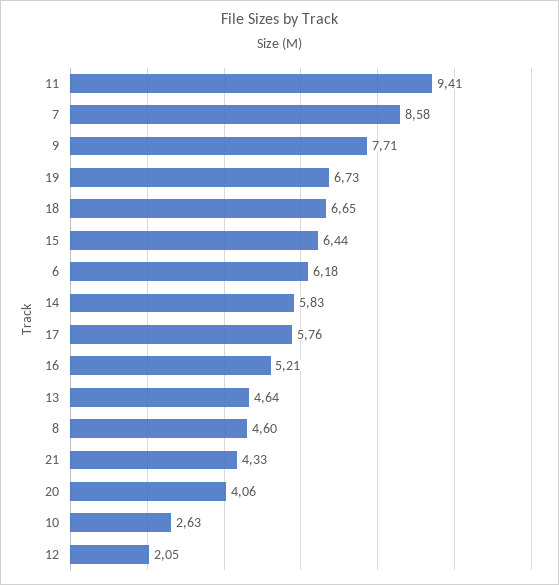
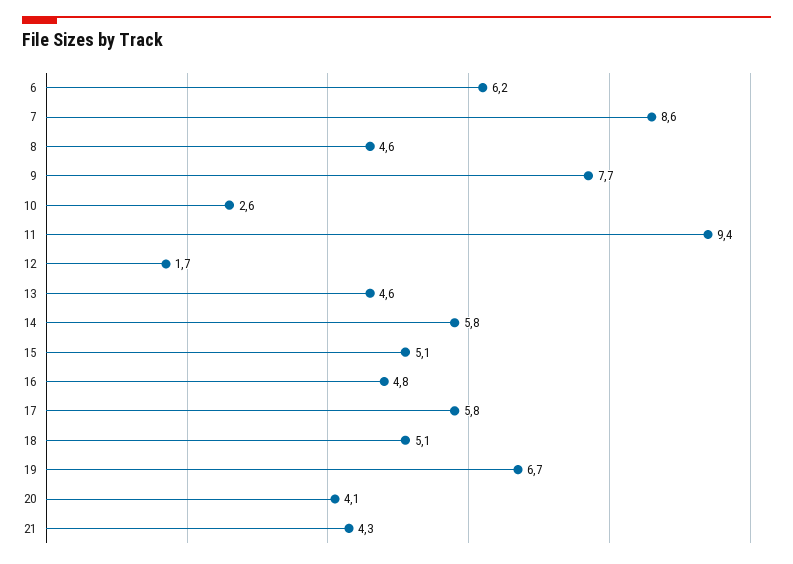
  {
    "11": 9.41,
    "7": 8.58,
    "9": 7.71,
    "19": 6.73,
-   "18": 6.65,
+   "18": 5.1,
-   "15": 6.44,
+   "15": 5.1,
    "6": 6.18,
    "14": 5.83,
    "17": 5.76,
-   "16": 5.21,
+   "16": 4.8,
    "13": 4.64,
    "8": 4.6,
    "21": 4.33,
    "20": 4.06,
    "10": 2.63,
-   "12": 2.05
+   "12": 1.7
  }

